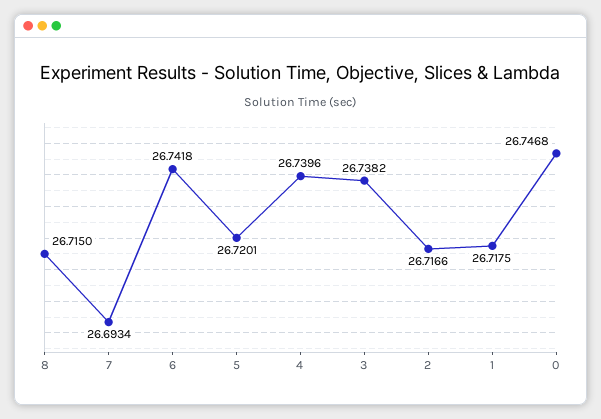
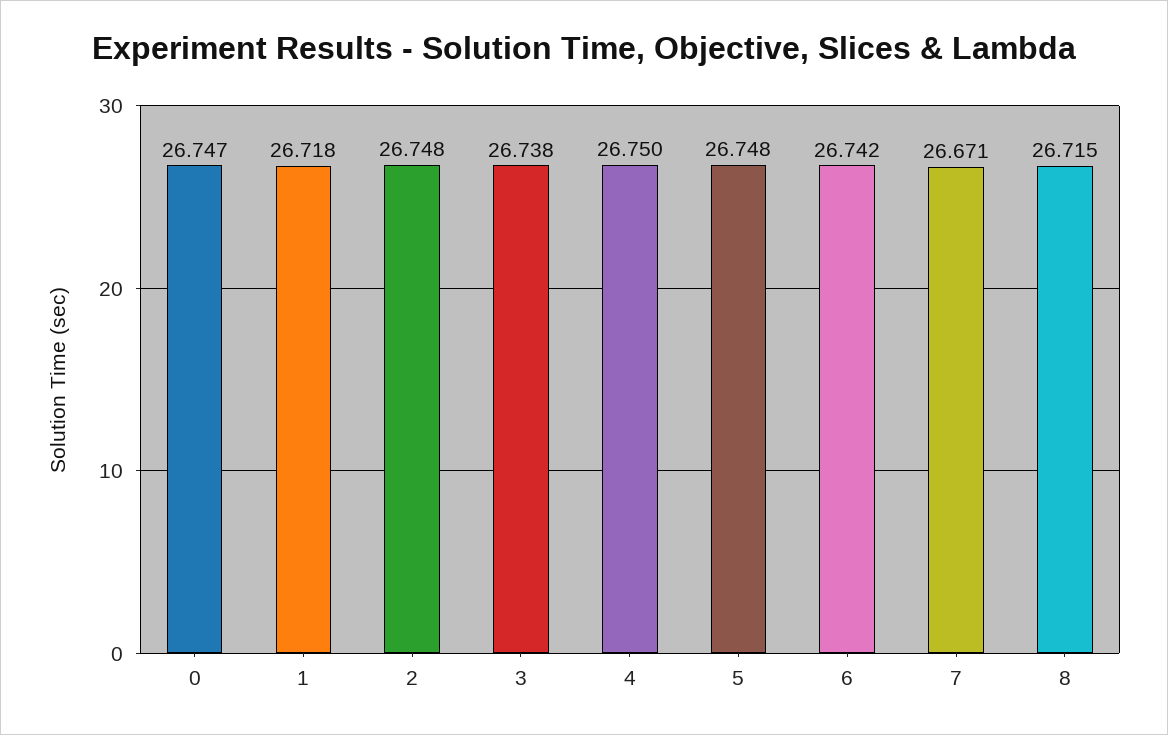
  {
    "8": 26.715,
-   "7": 26.6934,
+   "7": 26.671,
    "6": 26.7418,
-   "5": 26.7201,
+   "5": 26.748,
-   "4": 26.7396,
+   "4": 26.75,
    "3": 26.7382,
-   "2": 26.7166,
+   "2": 26.748,
    "1": 26.7175,
    "0": 26.7468
  }

